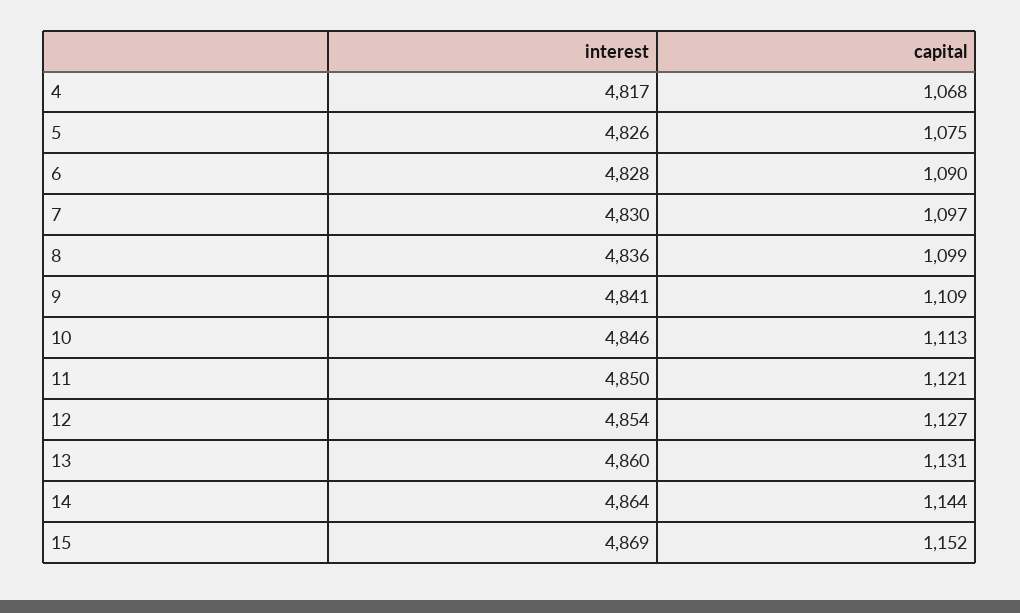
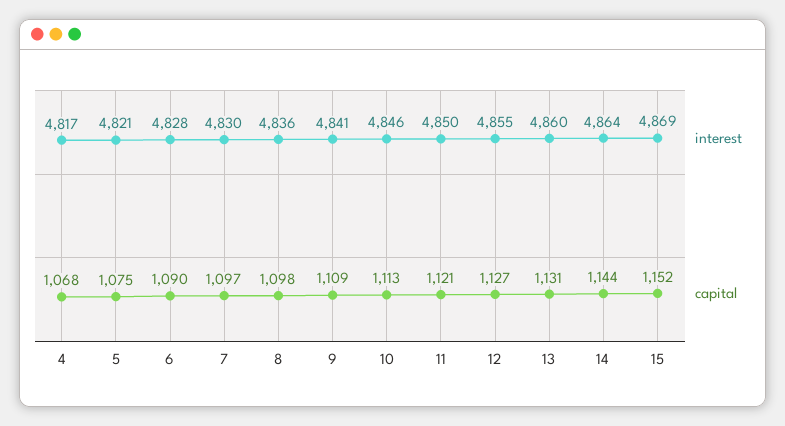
  {
    "interest": {
      "4": 4817,
-     "5": 4826,
+     "5": 4821,
      "6": 4828,
      "7": 4830,
      "8": 4836,
      "9": 4841,
      "10": 4846,
      "11": 4850,
-     "12": 4854,
+     "12": 4855,
      "13": 4860,
      "14": 4864,
      "15": 4869
    },
    "capital": {
      "4": 1068,
      "5": 1075,
      "6": 1090,
      "7": 1097,
-     "8": 1099,
+     "8": 1098,
      "9": 1109,
      "10": 1113,
      "11": 1121,
      "12": 1127,
      "13": 1131,
      "14": 1144,
      "15": 1152
    }
  }

